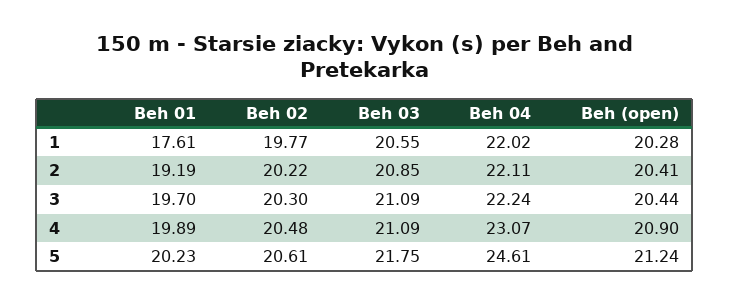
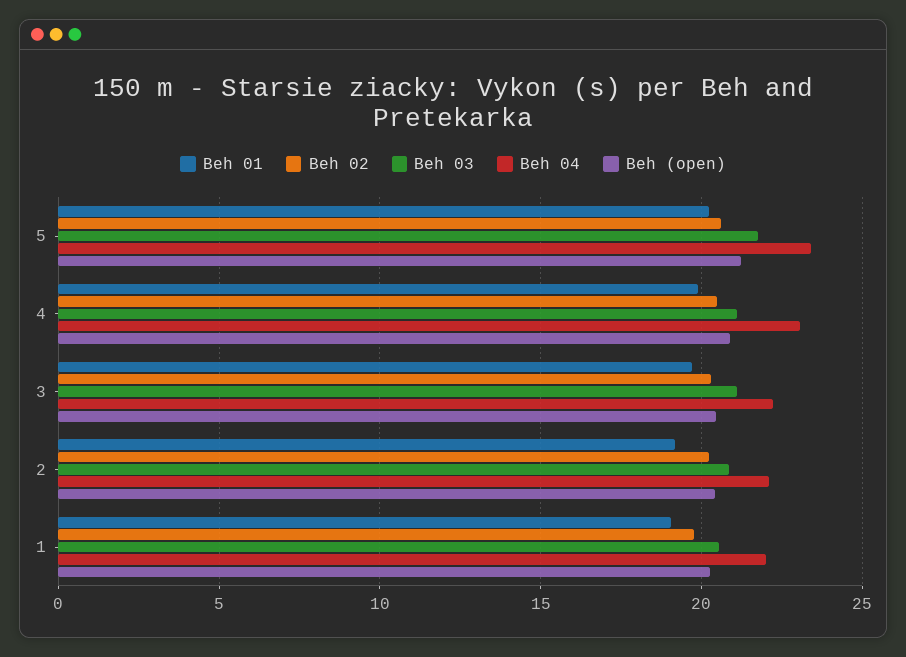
  {
    "Beh 01": {
-     "1": 17.61,
+     "1": 19,
      "2": 19.19,
      "3": 19.7,
      "4": 19.89,
      "5": 20.23
    },
    "Beh 02": {
      "1": 19.77,
      "2": 20.22,
      "3": 20.3,
      "4": 20.48,
      "5": 20.61
    },
    "Beh 03": {
      "1": 20.55,
      "2": 20.85,
      "3": 21.09,
      "4": 21.09,
      "5": 21.75
    },
    "Beh 04": {
      "1": 22.02,
      "2": 22.11,
      "3": 22.24,
      "4": 23.07,
-     "5": 24.61
+     "5": 23.5
    },
    "Beh (open)": {
      "1": 20.28,
      "2": 20.41,
      "3": 20.44,
      "4": 20.9,
      "5": 21.24
    }
  }

